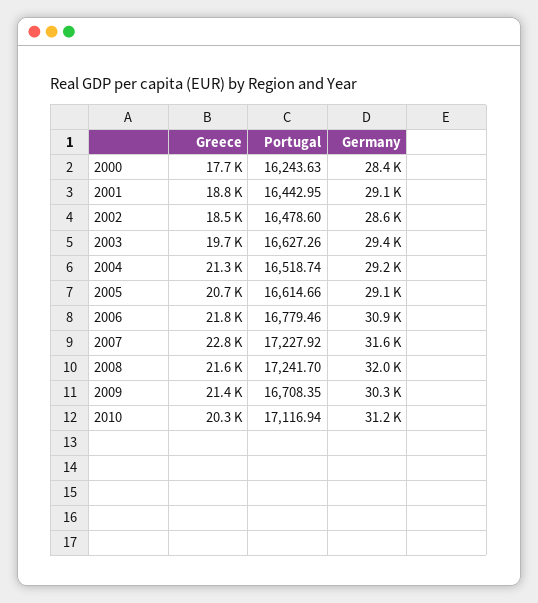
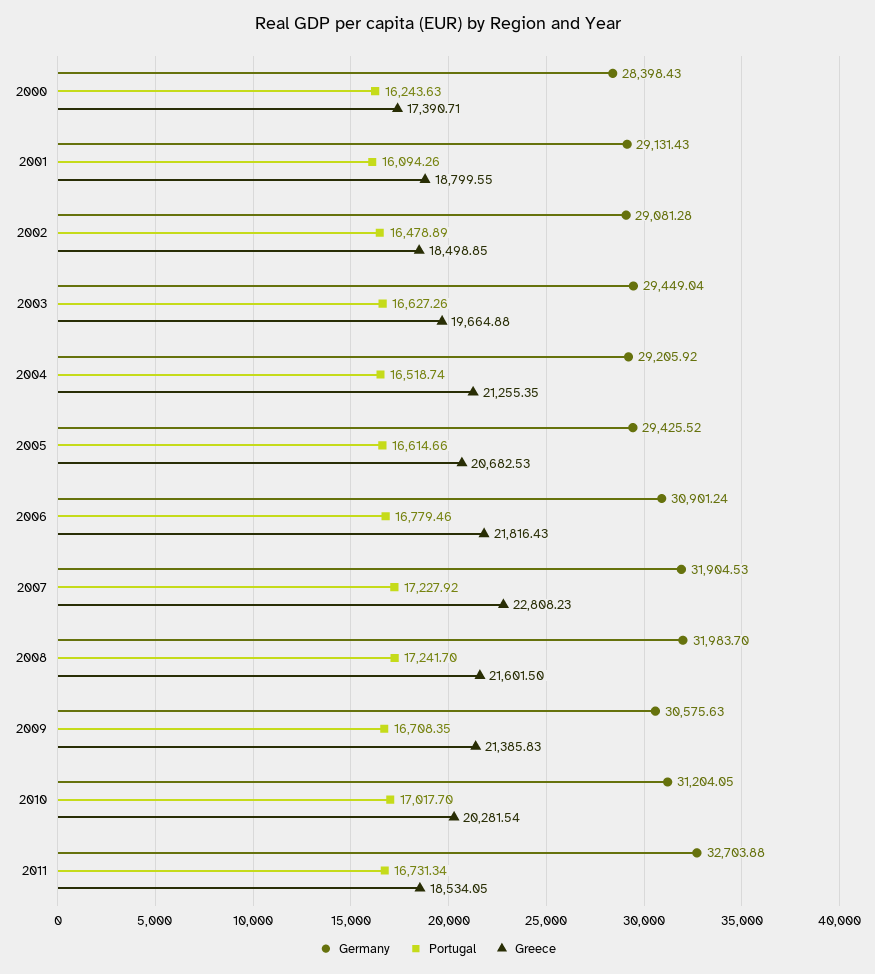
  {
    "Greece": {
-     "2000": 17700,
+     "2000": 17390.71,
      "2001": 18799.55,
      "2002": 18498.85,
      "2003": 19664.88,
      "2004": 21255.35,
      "2005": 20682.53,
      "2006": 21816.43,
      "2007": 22808.23,
      "2008": 21601.5,
      "2009": 21385.83,
-     "2010": 20281.54
+     "2010": 20281.54,
+     "2011": 18534.05
    },
    "Portugal": {
      "2000": 16243.63,
-     "2001": 16442.95,
+     "2001": 16094.26,
-     "2002": 16478.6,
+     "2002": 16478.89,
      "2003": 16627.26,
      "2004": 16518.74,
      "2005": 16614.66,
      "2006": 16779.46,
      "2007": 17227.92,
      "2008": 17241.7,
      "2009": 16708.35,
-     "2010": 17116.94
+     "2010": 17017.7,
+     "2011": 16731.34
    },
    "Germany": {
      "2000": 28398.43,
      "2001": 29131.43,
-     "2002": 28600,
+     "2002": 29081.28,
      "2003": 29449.04,
      "2004": 29205.92,
-     "2005": 29100,
+     "2005": 29425.52,
      "2006": 30901.24,
-     "2007": 31600,
+     "2007": 31904.53,
      "2008": 31983.7,
-     "2009": 30300,
+     "2009": 30575.63,
-     "2010": 31204.05
+     "2010": 31204.05,
+     "2011": 32703.88
    }
  }

